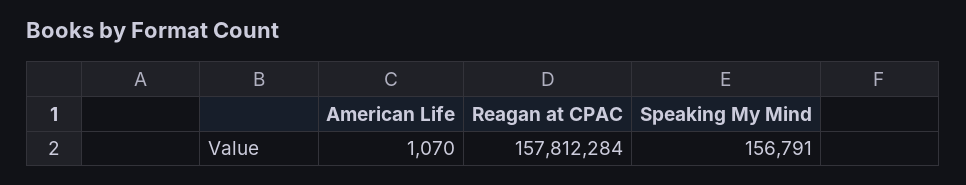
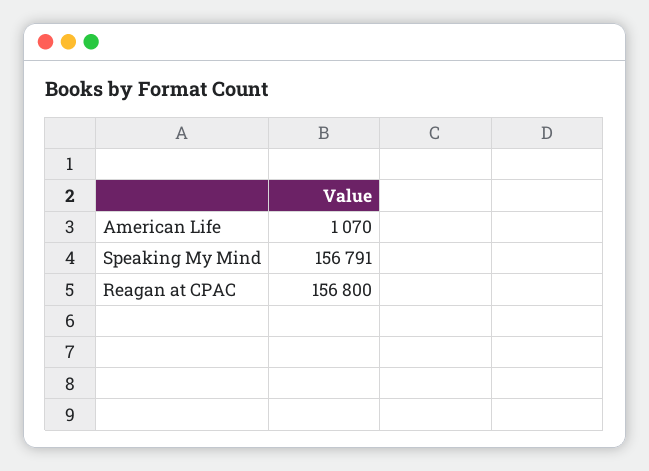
  {
    "American Life": 1070,
-   "Reagan at CPAC": 157812284,
+   "Reagan at CPAC": 156800,
    "Speaking My Mind": 156791
  }

